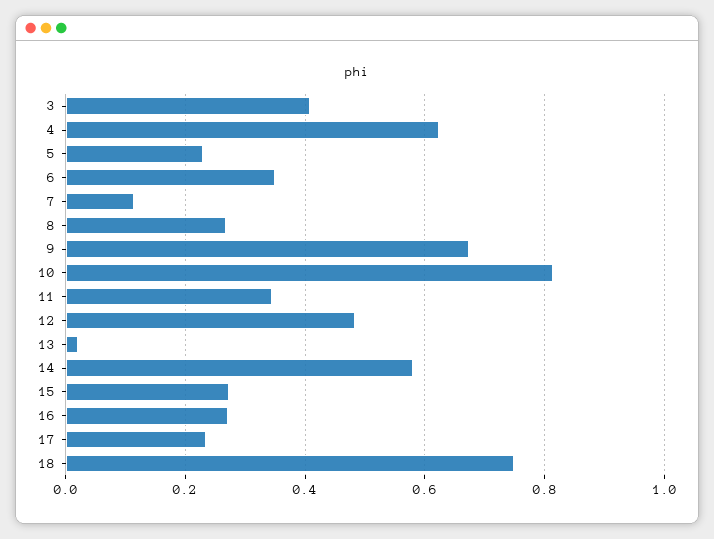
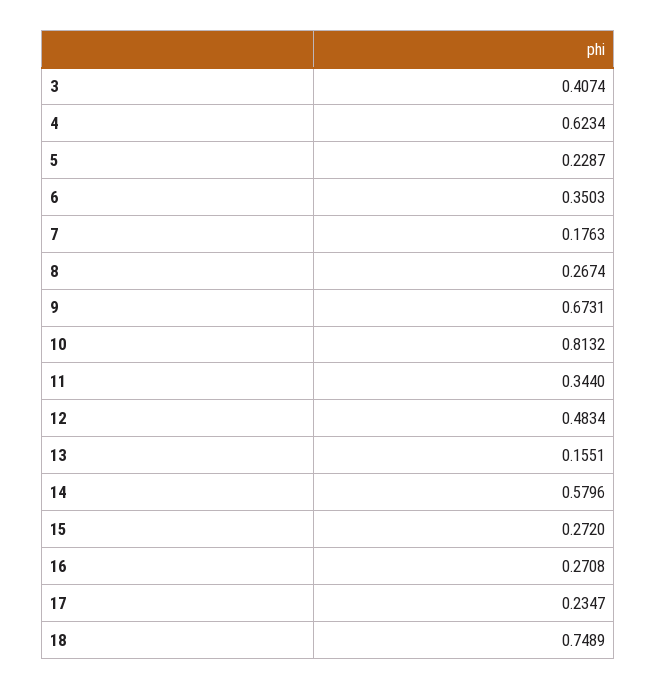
  {
    "3": 0.4074,
    "4": 0.6234,
    "5": 0.2287,
    "6": 0.3503,
-   "7": 0.12,
+   "7": 0.1763,
    "8": 0.2674,
    "9": 0.6731,
    "10": 0.8132,
    "11": 0.344,
    "12": 0.4834,
-   "13": 0.02,
+   "13": 0.1551,
    "14": 0.5796,
    "15": 0.272,
    "16": 0.2708,
    "17": 0.2347,
    "18": 0.7489
  }

